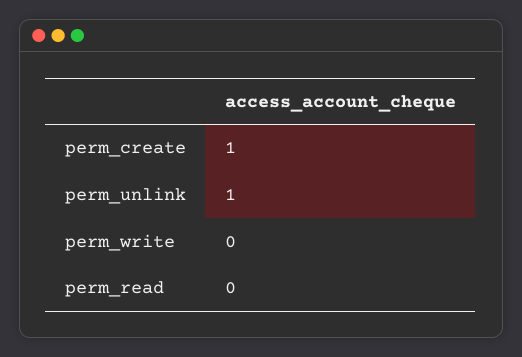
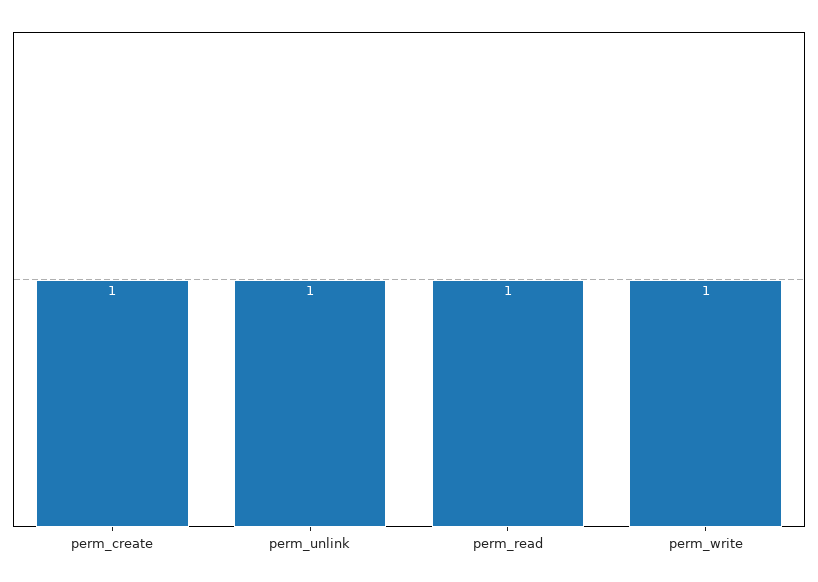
  {
    "perm_create": 1,
    "perm_unlink": 1,
-   "perm_write": 0,
+   "perm_write": 1,
-   "perm_read": 0
+   "perm_read": 1
  }

